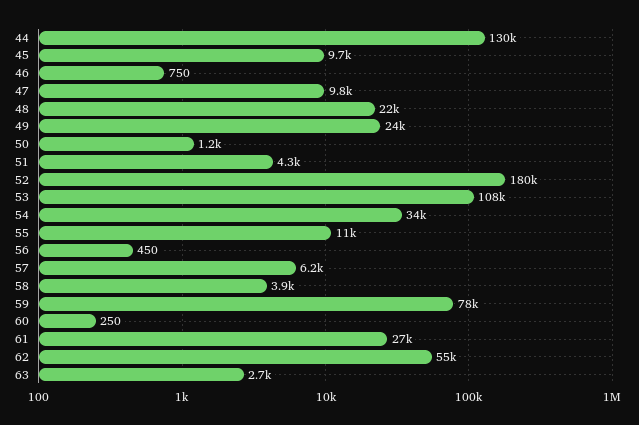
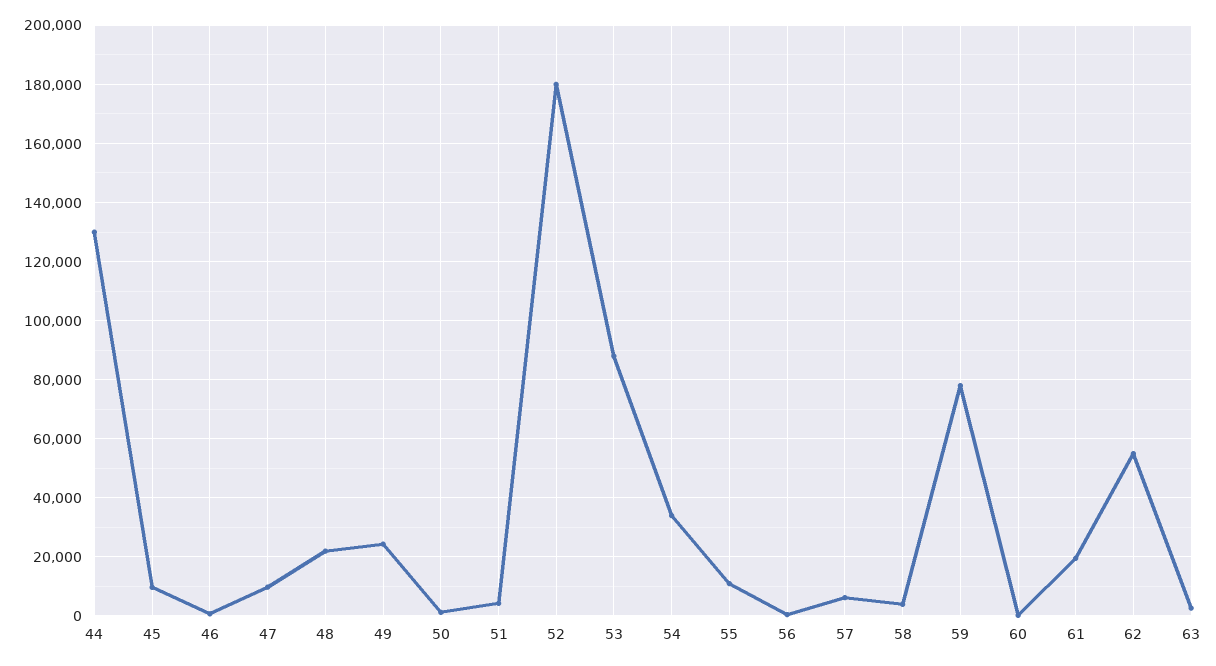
  {
    "44": 130000,
    "45": 9700,
    "46": 750,
    "47": 9800,
    "48": 22000,
    "49": 24000,
    "50": 1200,
    "51": 4300,
    "52": 180000,
-   "53": 108000,
+   "53": 87500,
    "54": 34000,
    "55": 11000,
    "56": 450,
    "57": 6200,
    "58": 3900,
    "59": 78000,
    "60": 250,
-   "61": 27000,
+   "61": 20000,
    "62": 55000,
    "63": 2700
  }

